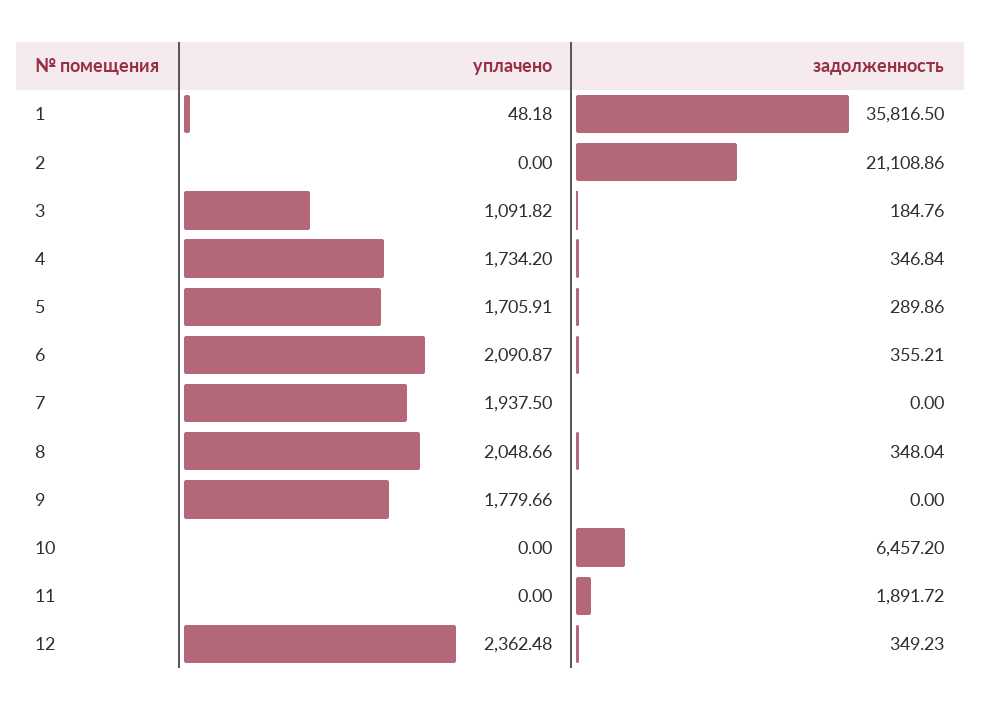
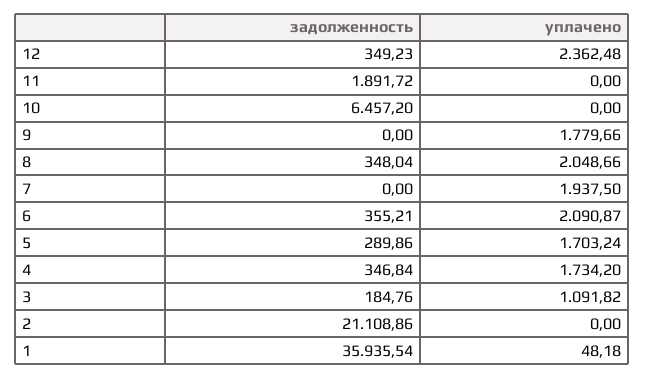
  {
    "уплачено": {
      "1": 48.18,
      "2": 0,
      "3": 1091.82,
      "4": 1734.2,
-     "5": 1705.91,
+     "5": 1703.24,
      "6": 2090.87,
      "7": 1937.5,
      "8": 2048.66,
      "9": 1779.66,
      "10": 0,
      "11": 0,
      "12": 2362.48
    },
    "задолженность": {
-     "1": 35816.5,
+     "1": 35935.54,
      "2": 21108.86,
      "3": 184.76,
      "4": 346.84,
      "5": 289.86,
      "6": 355.21,
      "7": 0,
      "8": 348.04,
      "9": 0,
      "10": 6457.2,
      "11": 1891.72,
      "12": 349.23
    }
  }

